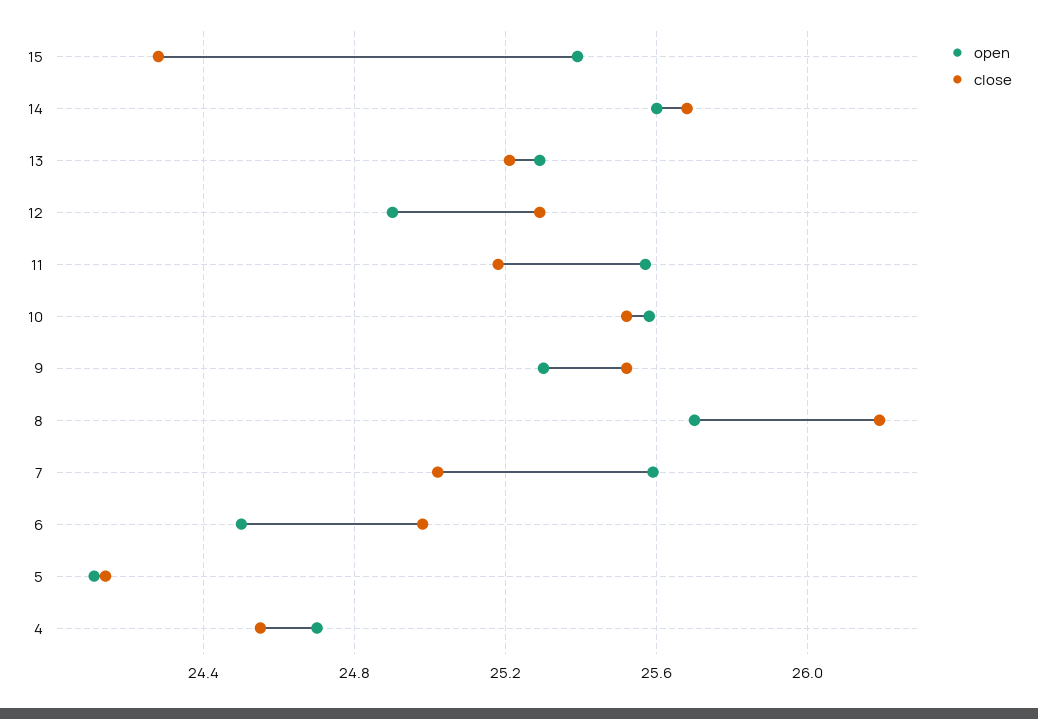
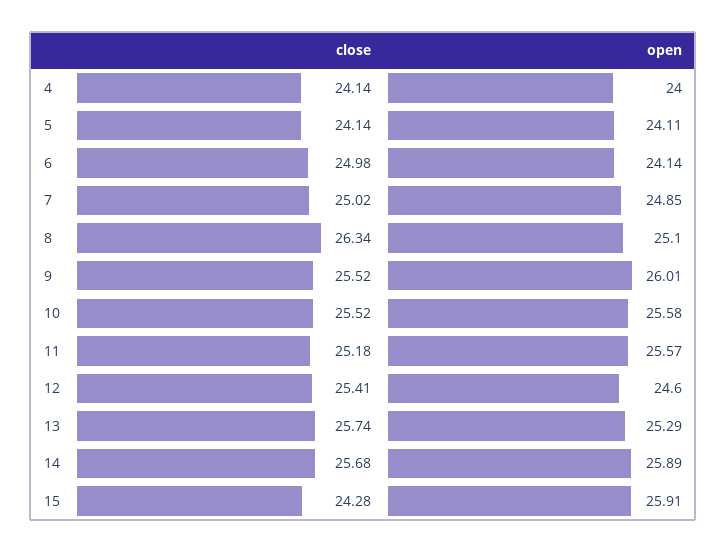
  {
    "open": {
-     "15": 25.4,
+     "15": 25.91,
-     "14": 25.6,
+     "14": 25.89,
      "13": 25.29,
-     "12": 24.9,
+     "12": 24.6,
      "11": 25.57,
      "10": 25.58,
-     "9": 25.3,
+     "9": 26.01,
-     "8": 25.7,
+     "8": 25.1,
-     "7": 25.6,
+     "7": 24.85,
-     "6": 24.5,
+     "6": 24.14,
      "5": 24.11,
-     "4": 24.7
+     "4": 24
    },
    "close": {
      "15": 24.28,
      "14": 25.68,
-     "13": 25.2,
+     "13": 25.74,
-     "12": 25.3,
+     "12": 25.41,
      "11": 25.18,
      "10": 25.52,
      "9": 25.52,
-     "8": 26.2,
+     "8": 26.34,
      "7": 25.02,
      "6": 24.98,
      "5": 24.14,
-     "4": 24.55
+     "4": 24.14
    }
  }

